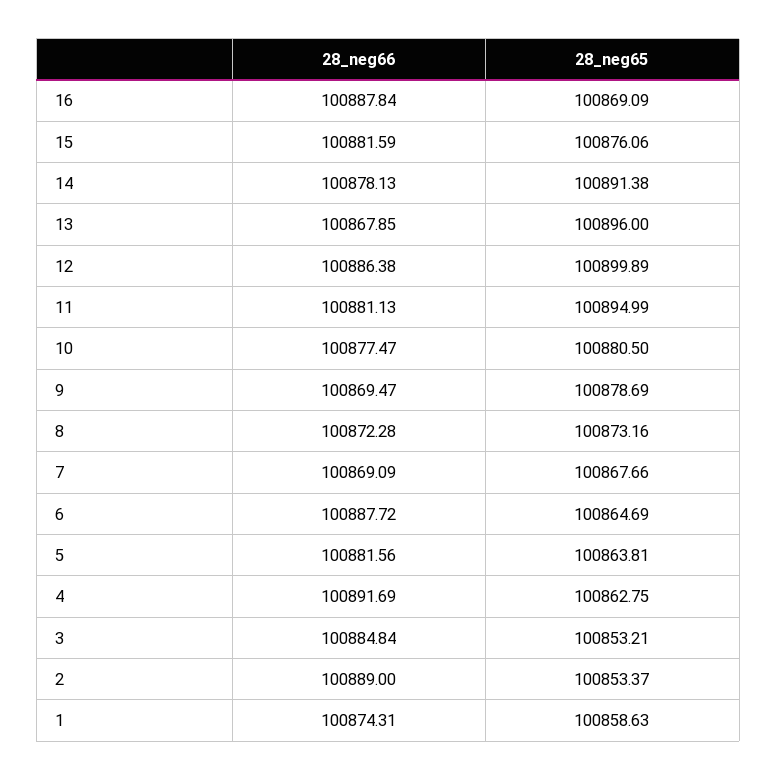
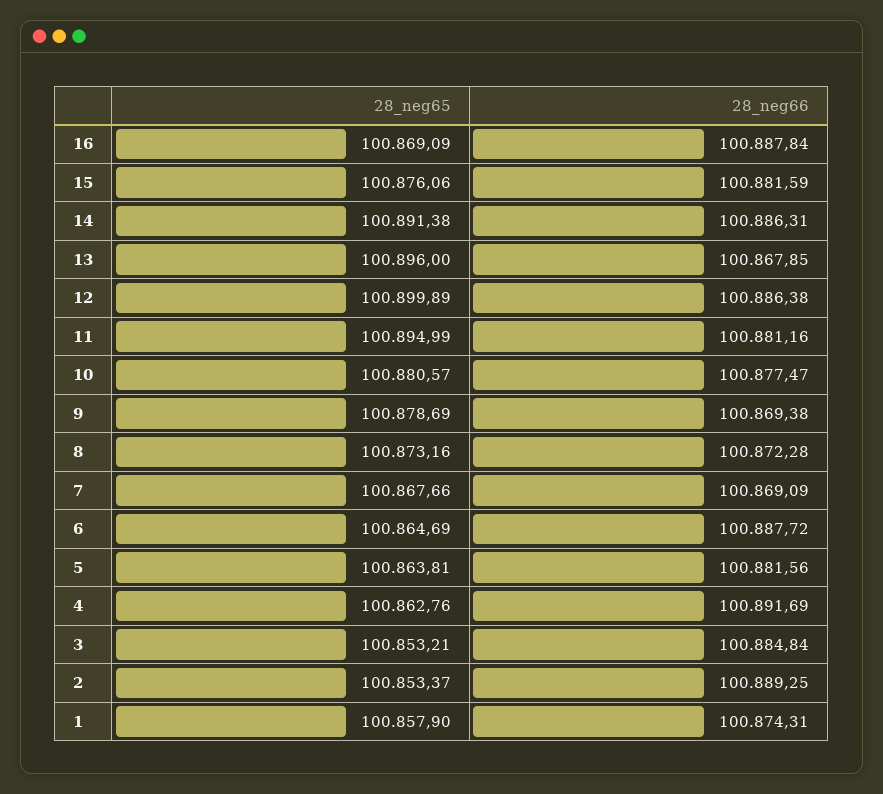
  {
    "28_neg66": {
      "16": 100887.84,
      "15": 100881.59,
-     "14": 100878.13,
+     "14": 100886.31,
      "13": 100867.85,
      "12": 100886.38,
-     "11": 100881.13,
+     "11": 100881.16,
      "10": 100877.47,
-     "9": 100869.47,
+     "9": 100869.38,
      "8": 100872.28,
      "7": 100869.09,
      "6": 100887.72,
      "5": 100881.56,
      "4": 100891.69,
      "3": 100884.84,
-     "2": 100889,
+     "2": 100889.25,
      "1": 100874.31
    },
    "28_neg65": {
      "16": 100869.09,
      "15": 100876.06,
      "14": 100891.38,
      "13": 100896,
      "12": 100899.89,
      "11": 100894.99,
-     "10": 100880.5,
+     "10": 100880.57,
      "9": 100878.69,
      "8": 100873.16,
      "7": 100867.66,
      "6": 100864.69,
      "5": 100863.81,
-     "4": 100862.75,
+     "4": 100862.76,
      "3": 100853.21,
      "2": 100853.37,
-     "1": 100858.63
+     "1": 100857.9
    }
  }

